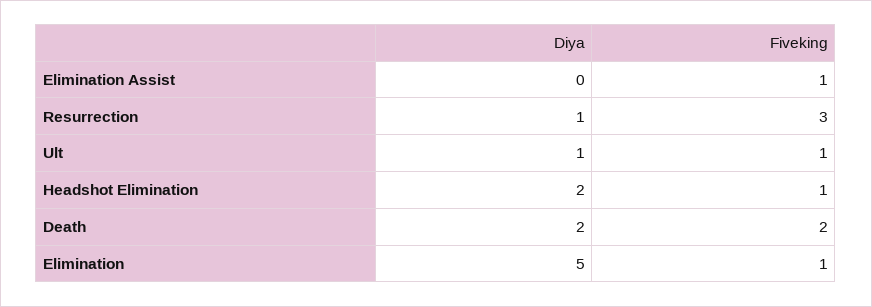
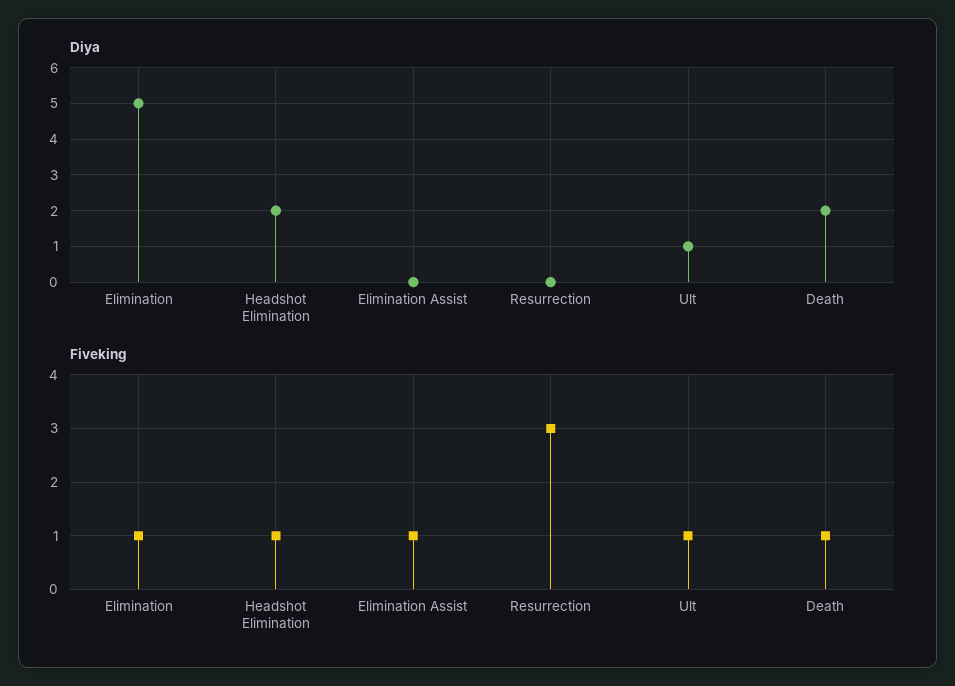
  {
    "Diya": {
      "Elimination Assist": 0,
-     "Resurrection": 1,
+     "Resurrection": 0,
      "Ult": 1,
      "Headshot Elimination": 2,
      "Death": 2,
      "Elimination": 5
    },
    "Fiveking": {
      "Elimination Assist": 1,
      "Resurrection": 3,
      "Ult": 1,
      "Headshot Elimination": 1,
-     "Death": 2,
+     "Death": 1,
      "Elimination": 1
    }
  }

